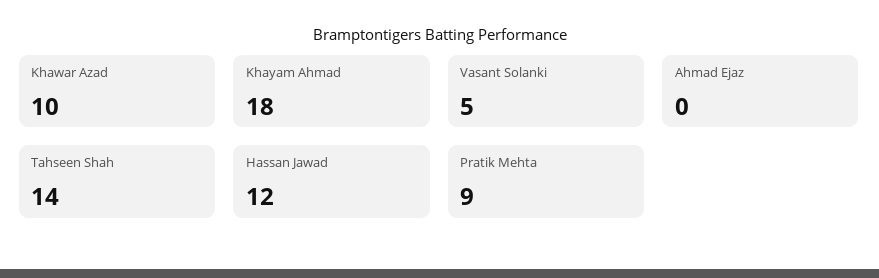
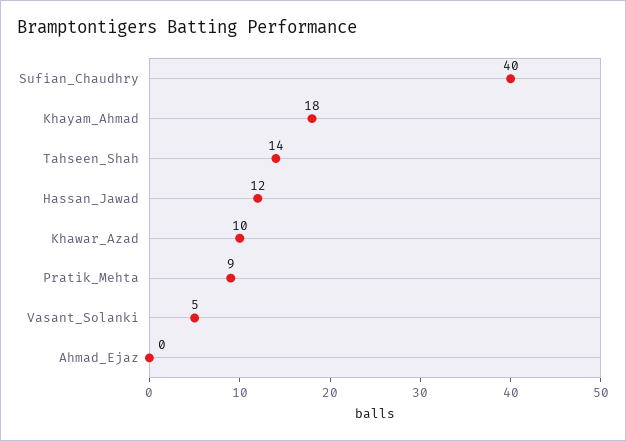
  {
    "Khawar Azad": 10,
    "Khayam Ahmad": 18,
    "Vasant Solanki": 5,
    "Ahmad Ejaz": 0,
    "Tahseen Shah": 14,
    "Hassan Jawad": 12,
-   "Pratik Mehta": 9
+   "Pratik Mehta": 9,
+   "Sufian_Chaudhry": 40
  }

